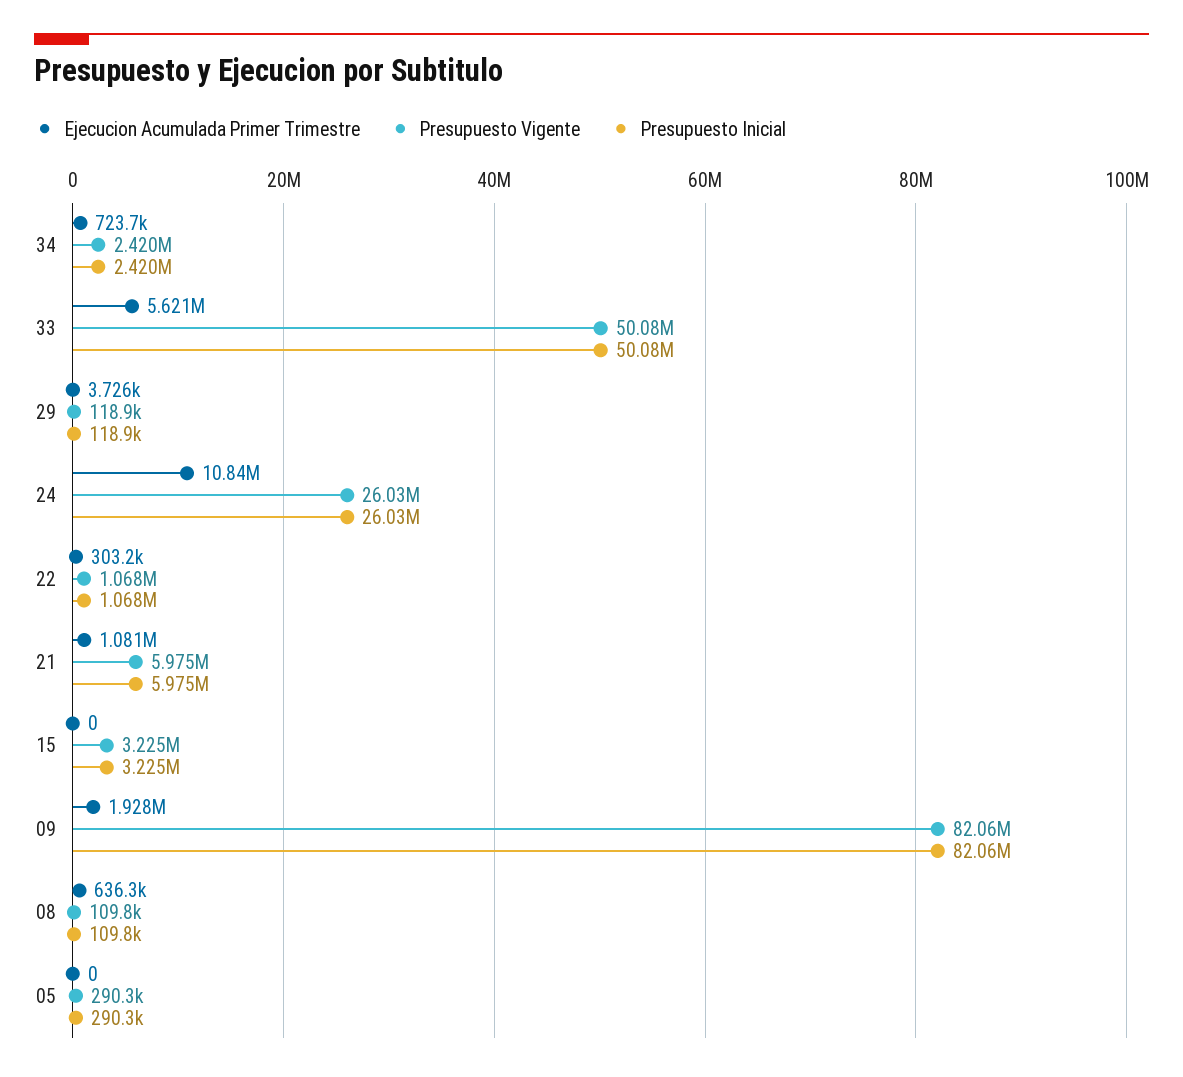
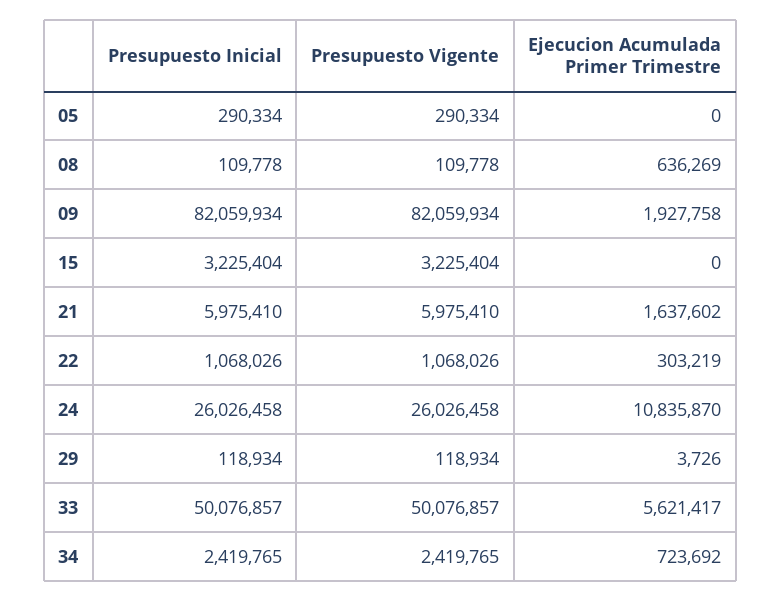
  {
    "Ejecucion Acumulada Primer Trimestre": {
      "34": 723692,
      "33": 5621417,
      "29": 3726,
      "24": 10835870,
      "22": 303219,
-     "21": 1081000,
+     "21": 1637602,
      "15": 0,
      "09": 1927758,
      "08": 636269,
      "05": 0
    },
    "Presupuesto Vigente": {
      "34": 2419765,
      "33": 50076857,
      "29": 118934,
      "24": 26026458,
      "22": 1068026,
      "21": 5975410,
      "15": 3225404,
      "09": 82059934,
      "08": 109778,
      "05": 290334
    },
    "Presupuesto Inicial": {
      "34": 2419765,
      "33": 50076857,
      "29": 118934,
      "24": 26026458,
      "22": 1068026,
      "21": 5975410,
      "15": 3225404,
      "09": 82059934,
      "08": 109778,
      "05": 290334
    }
  }

